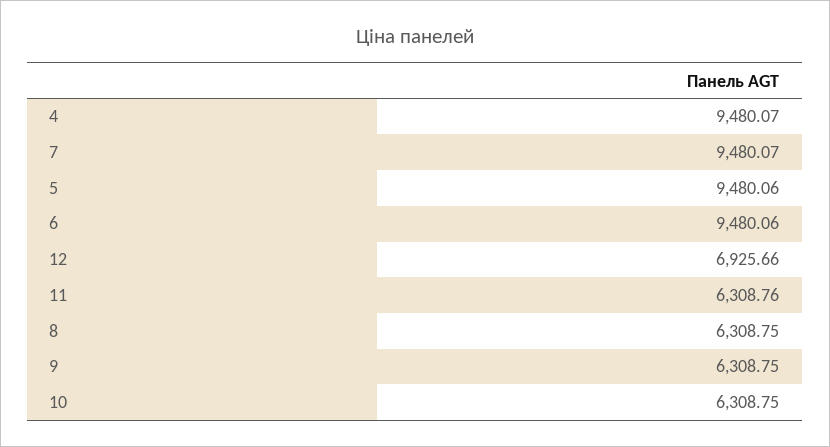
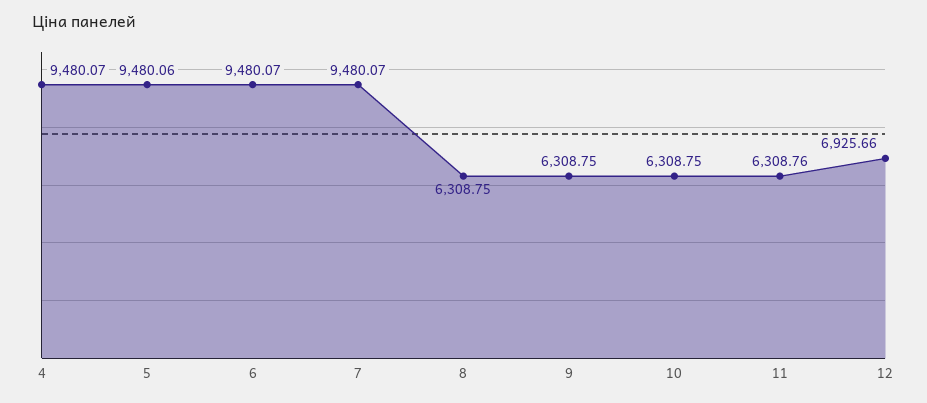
  {
    "4": 9480.07,
    "7": 9480.07,
    "5": 9480.06,
-   "6": 9480.06,
+   "6": 9480.07,
    "12": 6925.66,
    "11": 6308.76,
    "8": 6308.75,
    "9": 6308.75,
    "10": 6308.75
  }

